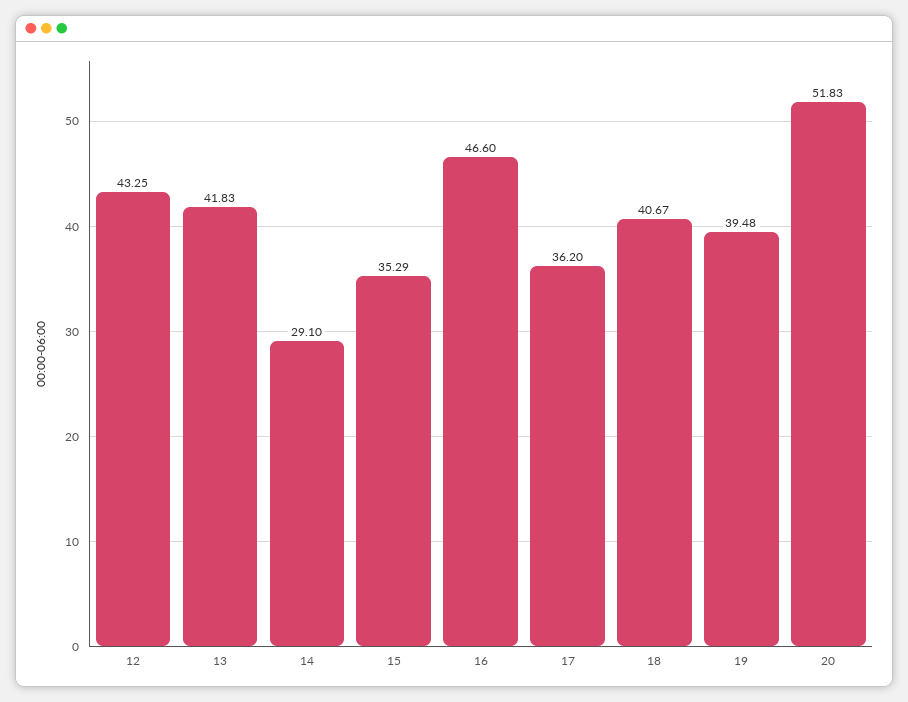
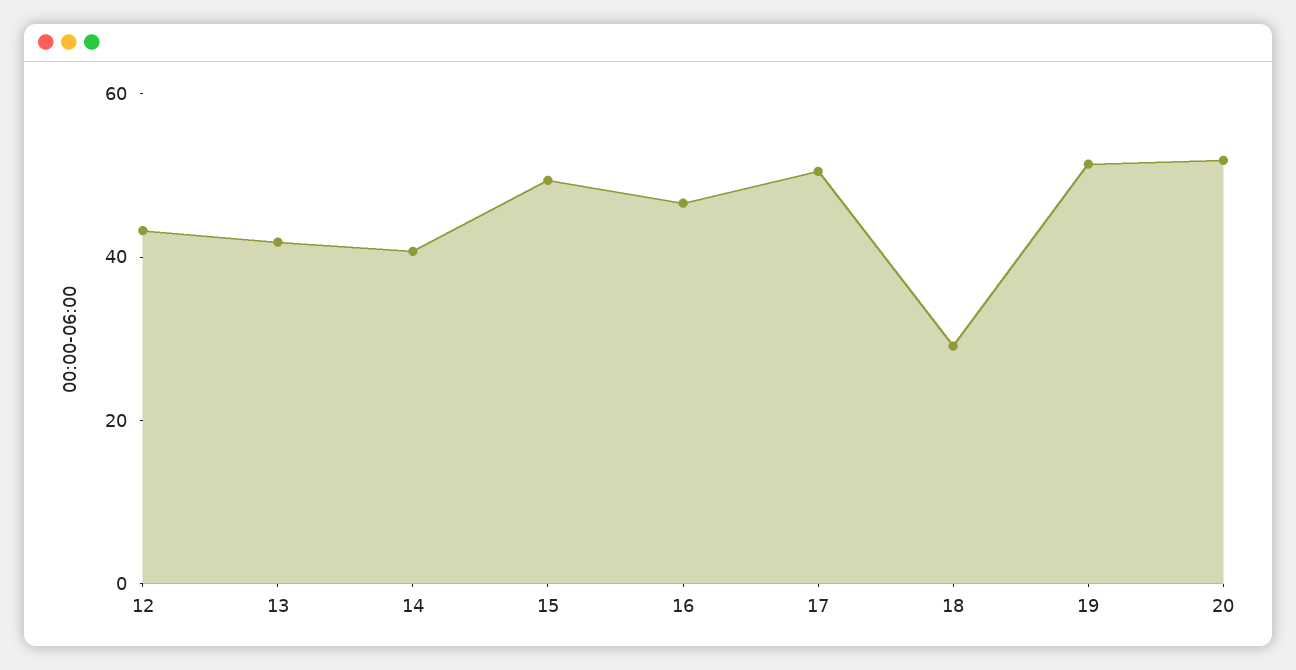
  {
    "12": 43.25,
    "13": 41.83,
-   "14": 29.1,
+   "14": 40,
-   "15": 35.29,
+   "15": 50,
    "16": 46.6,
-   "17": 36.2,
+   "17": 50,
-   "18": 40.67,
+   "18": 30,
-   "19": 39.48,
+   "19": 50,
    "20": 51.83
  }

